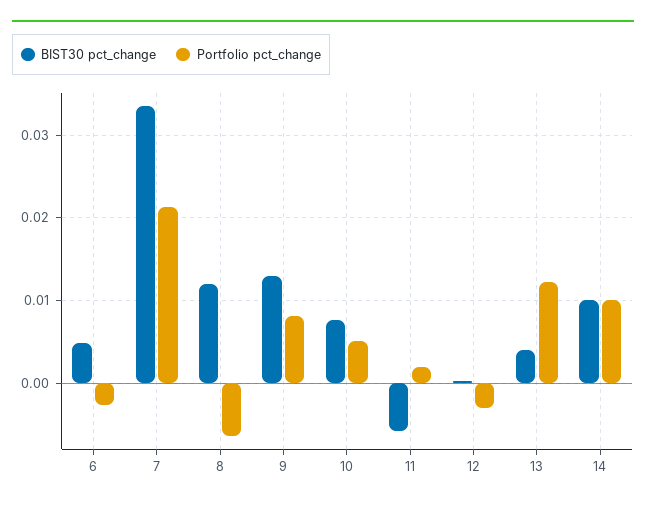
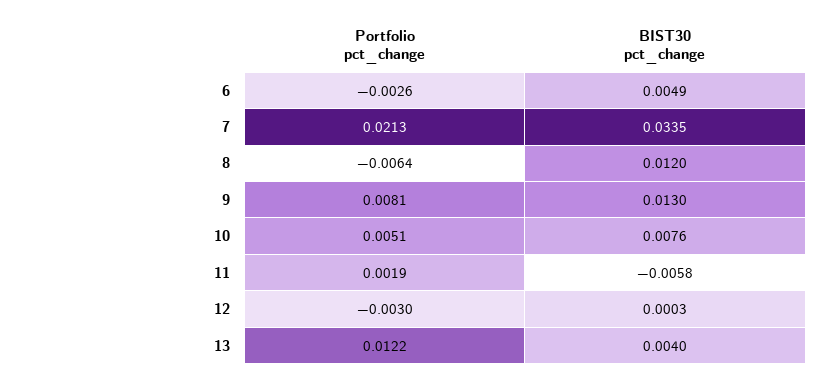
  {
    "BIST30 pct_change": {
      "6": 0.0049,
      "7": 0.0335,
      "8": 0.012,
      "9": 0.013,
      "10": 0.0076,
      "11": -0.0058,
      "12": 0.0003,
-     "13": 0.004,
+     "13": 0.004
-     "14": 0.01
    },
    "Portfolio pct_change": {
      "6": -0.0026,
      "7": 0.0213,
      "8": -0.0064,
      "9": 0.0081,
      "10": 0.0051,
      "11": 0.0019,
      "12": -0.003,
-     "13": 0.0122,
+     "13": 0.0122
-     "14": 0.01
    }
  }

